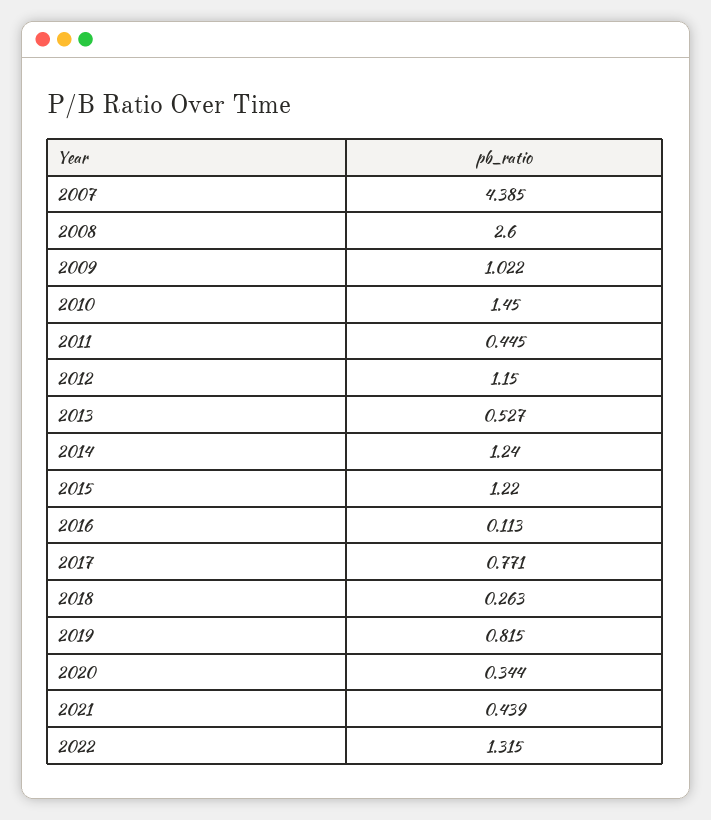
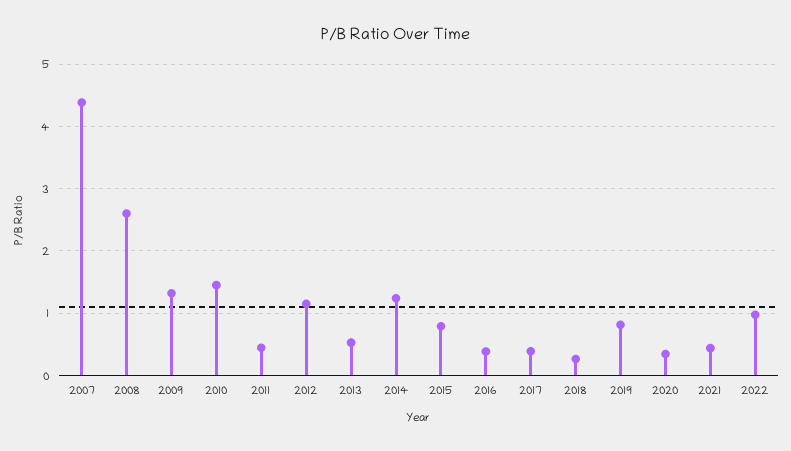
  {
    "2007": 4.385,
    "2008": 2.6,
-   "2009": 1.022,
+   "2009": 1.3,
    "2010": 1.45,
    "2011": 0.445,
    "2012": 1.15,
    "2013": 0.527,
    "2014": 1.24,
-   "2015": 1.22,
+   "2015": 0.8,
-   "2016": 0.113,
+   "2016": 0.4,
-   "2017": 0.771,
+   "2017": 0.4,
    "2018": 0.263,
    "2019": 0.815,
    "2020": 0.344,
    "2021": 0.439,
-   "2022": 1.315
+   "2022": 1
  }

